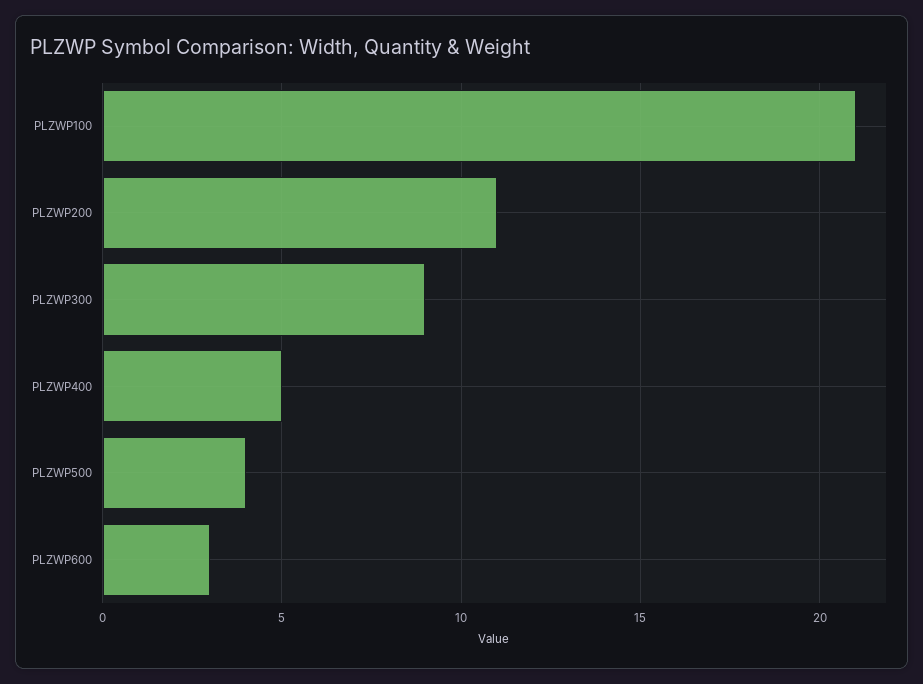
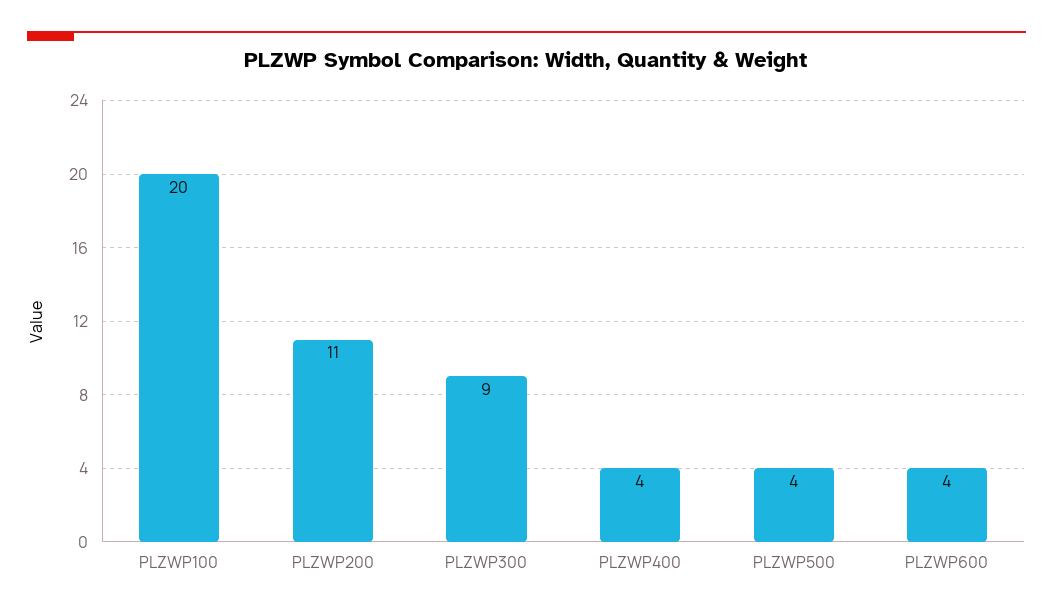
  {
-   "PLZWP100": 21,
+   "PLZWP100": 20,
    "PLZWP200": 11,
    "PLZWP300": 9,
-   "PLZWP400": 5,
+   "PLZWP400": 4,
    "PLZWP500": 4,
-   "PLZWP600": 3
+   "PLZWP600": 4
  }

